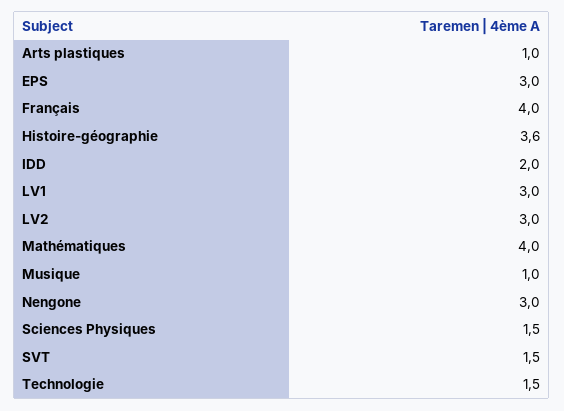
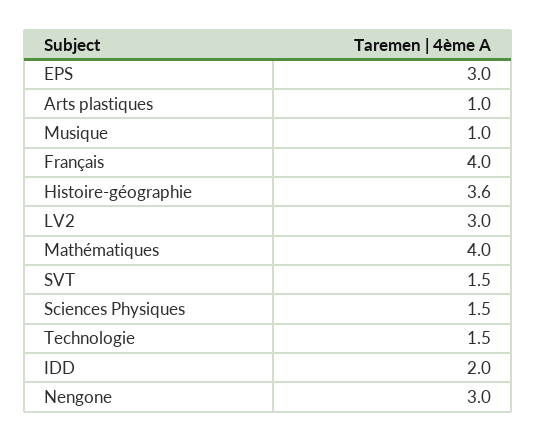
  {
    "Arts plastiques": 1,
    "EPS": 3,
    "Français": 4,
    "Histoire-géographie": 3.6,
    "IDD": 2,
-   "LV1": 3,
    "LV2": 3,
    "Mathématiques": 4,
    "Musique": 1,
    "Nengone": 3,
    "Sciences Physiques": 1.5,
    "SVT": 1.5,
    "Technologie": 1.5
  }

